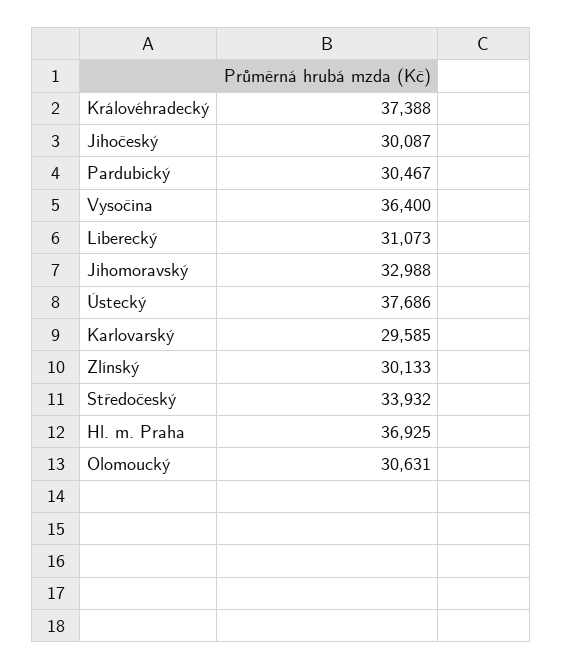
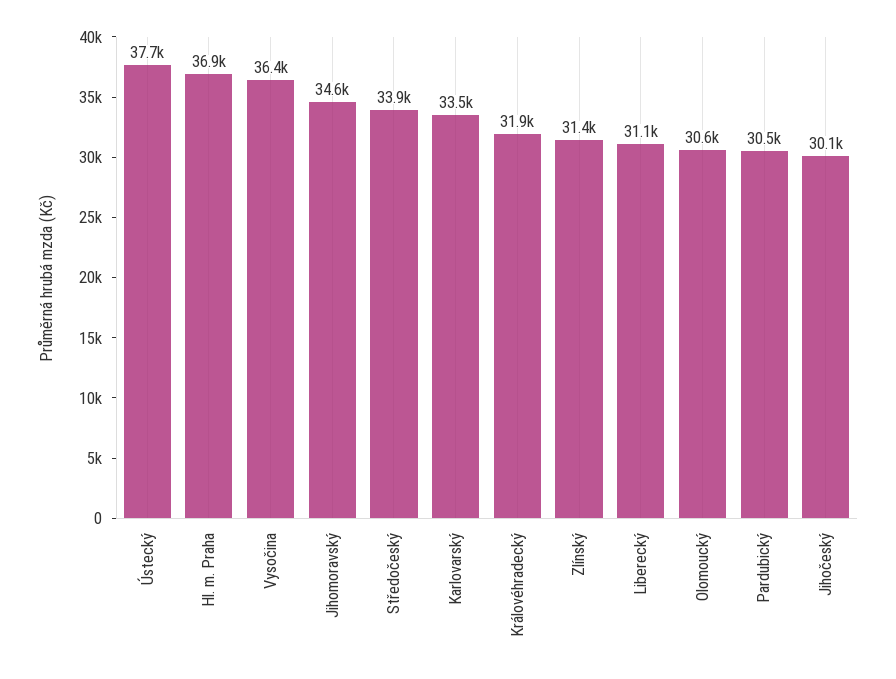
  {
-   "Královéhradecký": 37388,
+   "Královéhradecký": 31900,
    "Jihočeský": 30087,
    "Pardubický": 30467,
    "Vysočina": 36400,
    "Liberecký": 31073,
-   "Jihomoravský": 32988,
+   "Jihomoravský": 34600,
    "Ústecký": 37686,
-   "Karlovarský": 29585,
+   "Karlovarský": 33500,
-   "Zlínský": 30133,
+   "Zlínský": 31400,
    "Středočeský": 33932,
    "Hl. m. Praha": 36925,
    "Olomoucký": 30631
  }

